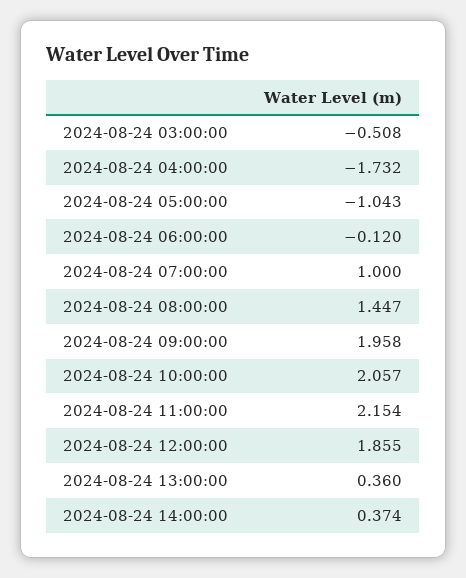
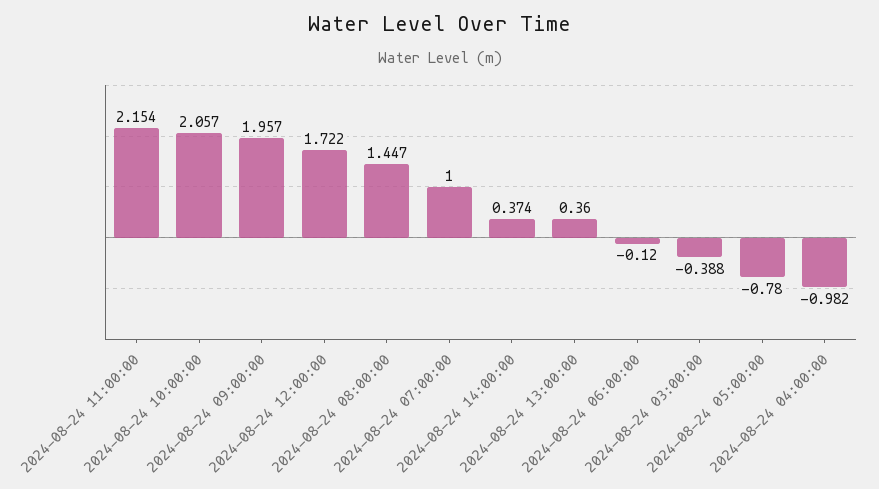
  {
-   "2024-08-24 03:00:00": -0.508,
+   "2024-08-24 03:00:00": -0.388,
-   "2024-08-24 04:00:00": -1.732,
+   "2024-08-24 04:00:00": -0.982,
-   "2024-08-24 05:00:00": -1.043,
+   "2024-08-24 05:00:00": -0.78,
    "2024-08-24 06:00:00": -0.12,
    "2024-08-24 07:00:00": 1,
    "2024-08-24 08:00:00": 1.447,
-   "2024-08-24 09:00:00": 1.958,
+   "2024-08-24 09:00:00": 1.957,
    "2024-08-24 10:00:00": 2.057,
    "2024-08-24 11:00:00": 2.154,
-   "2024-08-24 12:00:00": 1.855,
+   "2024-08-24 12:00:00": 1.722,
    "2024-08-24 13:00:00": 0.36,
    "2024-08-24 14:00:00": 0.374
  }

